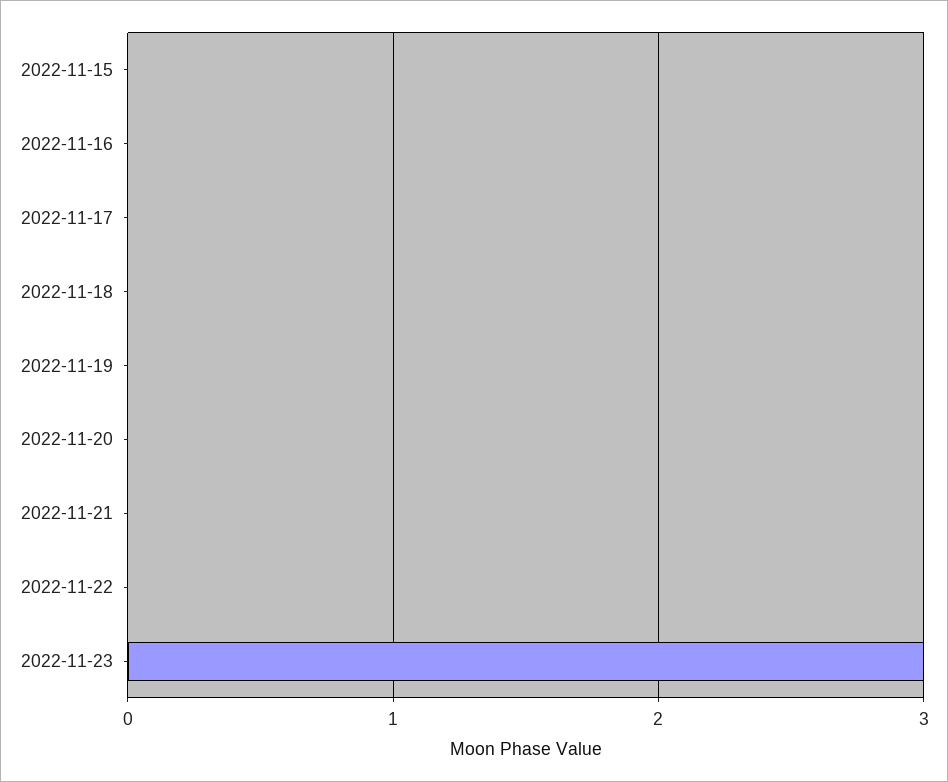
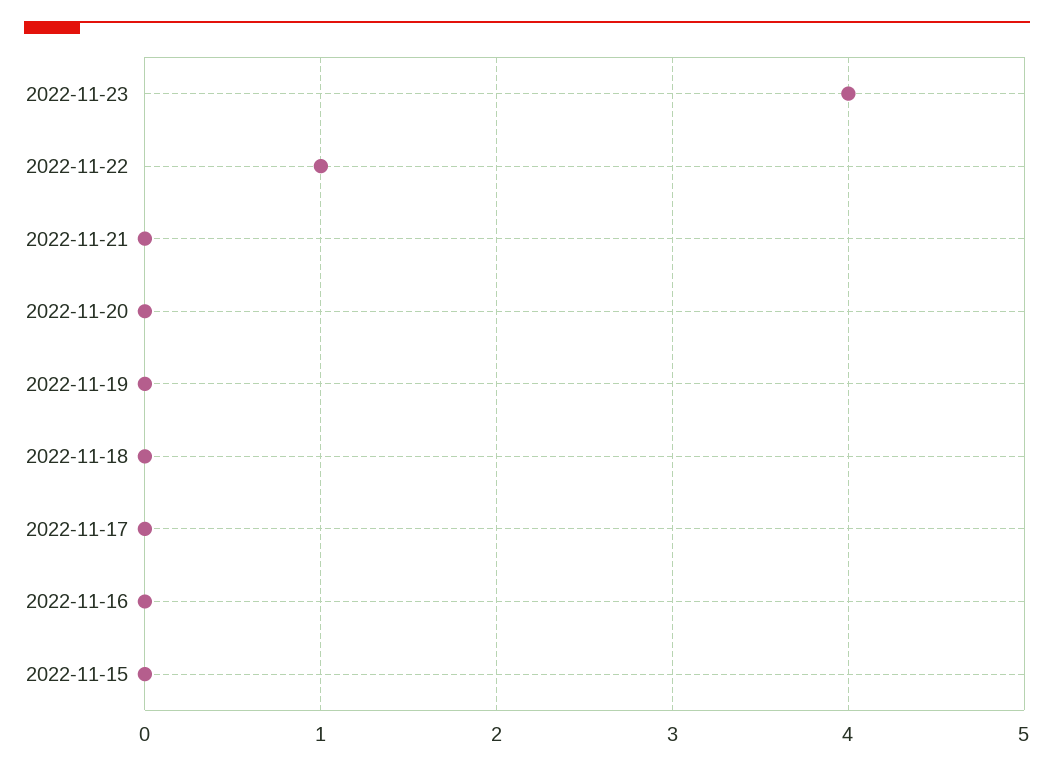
  {
    "2022-11-15": 0,
    "2022-11-16": 0,
    "2022-11-17": 0,
    "2022-11-18": 0,
    "2022-11-19": 0,
    "2022-11-20": 0,
    "2022-11-21": 0,
-   "2022-11-22": 0,
+   "2022-11-22": 1,
-   "2022-11-23": 3
+   "2022-11-23": 4
  }

